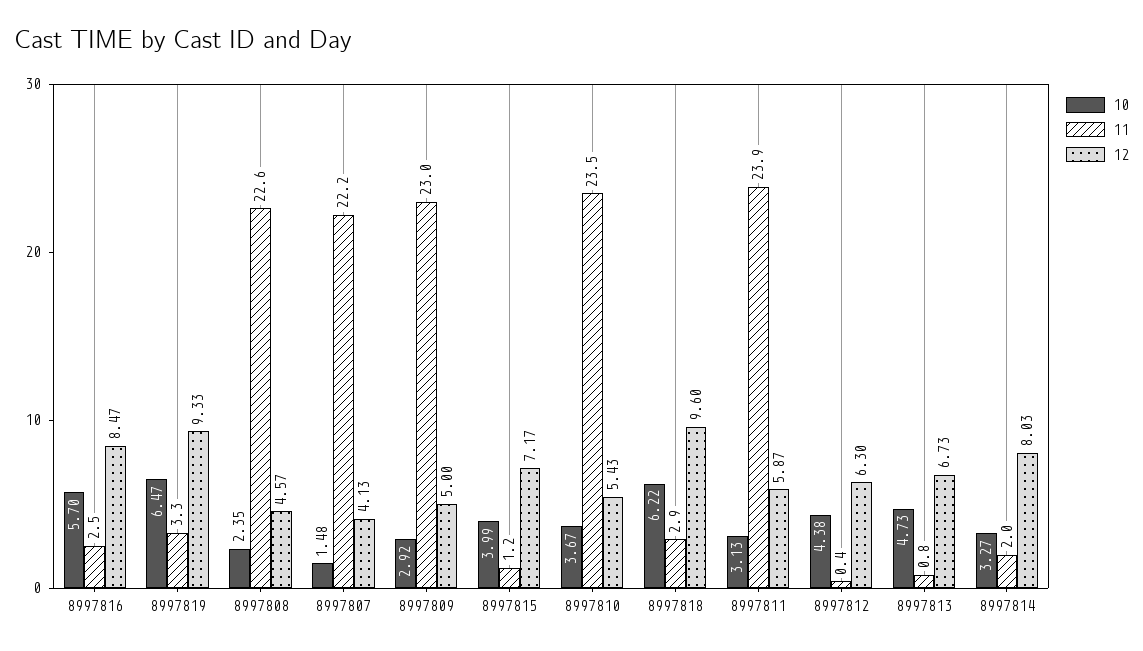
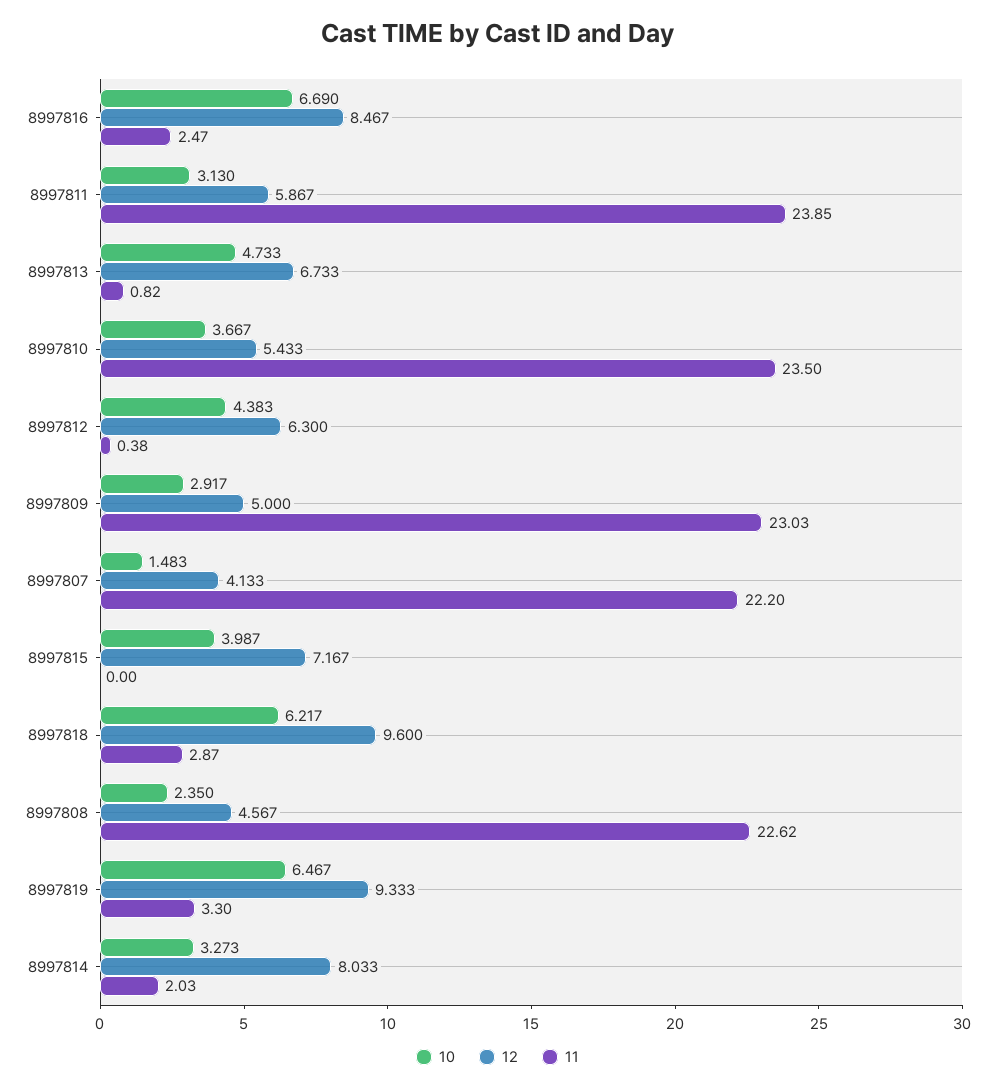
  {
    "10": {
-     "8997816": 5.7,
+     "8997816": 6.69,
      "8997819": 6.467,
      "8997808": 2.35,
      "8997807": 1.483,
      "8997809": 2.917,
      "8997815": 3.987,
      "8997810": 3.667,
      "8997818": 6.217,
      "8997811": 3.13,
      "8997812": 4.383,
      "8997813": 4.733,
      "8997814": 3.273
    },
    "11": {
      "8997816": 2.47,
      "8997819": 3.3,
      "8997808": 22.62,
      "8997807": 22.2,
      "8997809": 23.03,
-     "8997815": 1.2,
+     "8997815": 0,
      "8997810": 23.5,
      "8997818": 2.87,
      "8997811": 23.85,
      "8997812": 0.38,
      "8997813": 0.82,
      "8997814": 2.03
    },
    "12": {
      "8997816": 8.467,
      "8997819": 9.333,
      "8997808": 4.567,
      "8997807": 4.133,
      "8997809": 5,
      "8997815": 7.167,
      "8997810": 5.433,
      "8997818": 9.6,
      "8997811": 5.867,
      "8997812": 6.3,
      "8997813": 6.733,
      "8997814": 8.033
    }
  }

